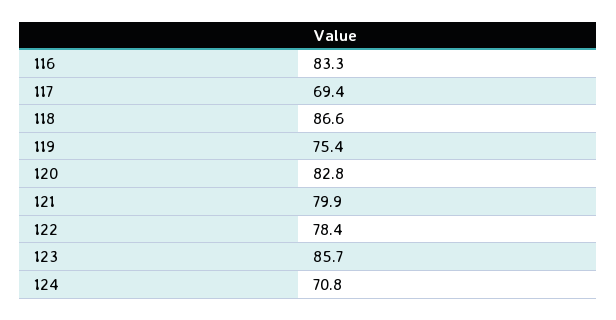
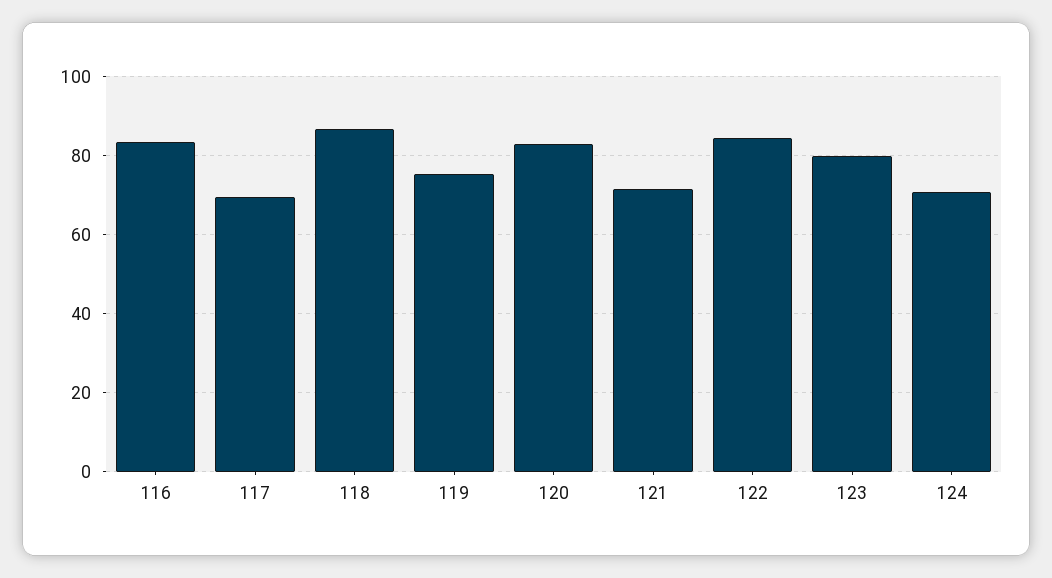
  {
    "116": 83.3,
    "117": 69.4,
    "118": 86.6,
    "119": 75.4,
    "120": 82.8,
-   "121": 79.9,
+   "121": 72,
-   "122": 78.4,
+   "122": 84,
-   "123": 85.7,
+   "123": 80,
    "124": 70.8
  }

